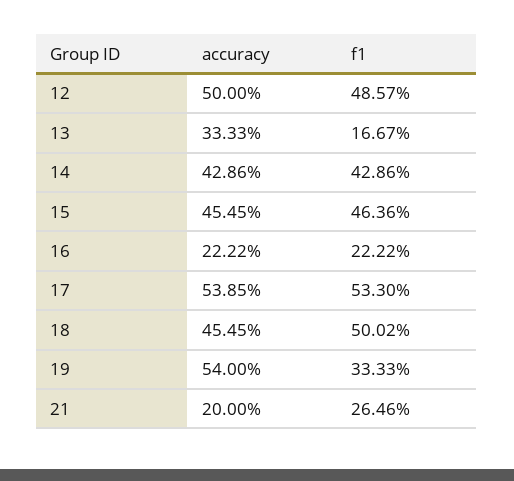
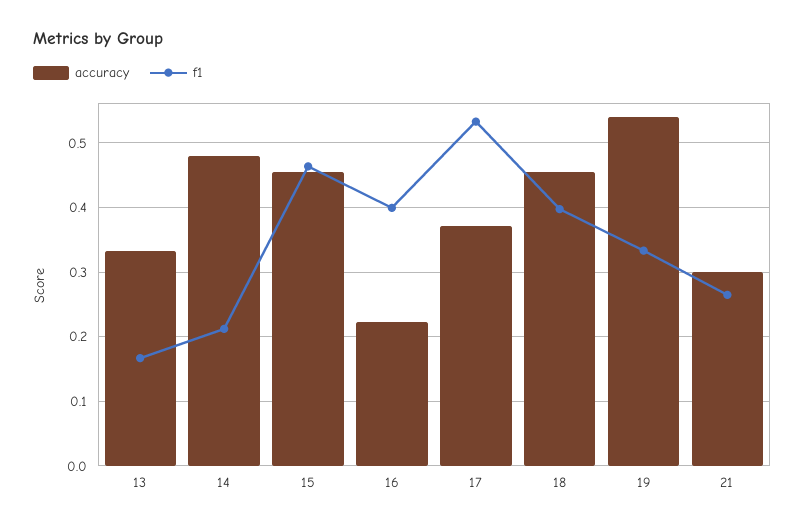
  {
    "accuracy": {
-     "12": 0.5,
      "13": 0.3333,
-     "14": 0.4286,
+     "14": 0.48,
      "15": 0.4545,
      "16": 0.2222,
-     "17": 0.5385,
+     "17": 0.37,
      "18": 0.4545,
      "19": 0.54,
-     "21": 0.2
+     "21": 0.3
    },
    "f1": {
-     "12": 0.4857,
      "13": 0.1667,
-     "14": 0.4286,
+     "14": 0.21,
      "15": 0.4636,
-     "16": 0.2222,
+     "16": 0.4,
      "17": 0.533,
-     "18": 0.5002,
+     "18": 0.4,
      "19": 0.3333,
      "21": 0.2646
    }
  }

